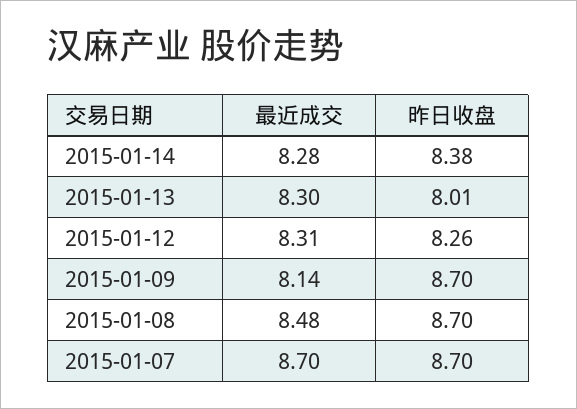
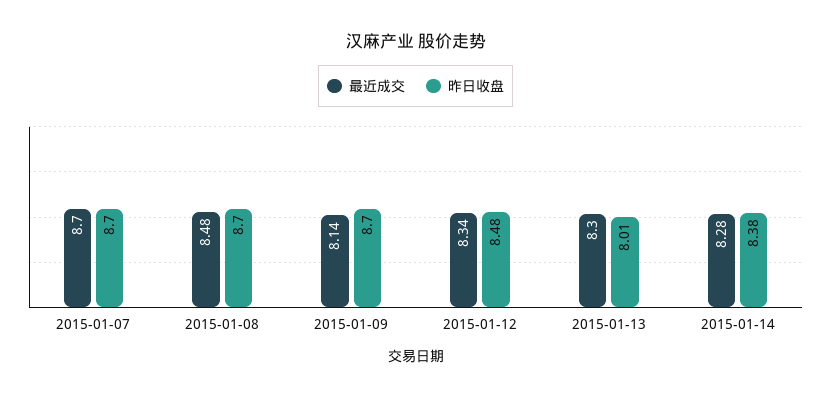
  {
    "最近成交": {
      "2015-01-14": 8.28,
      "2015-01-13": 8.3,
-     "2015-01-12": 8.31,
+     "2015-01-12": 8.34,
      "2015-01-09": 8.14,
      "2015-01-08": 8.48,
      "2015-01-07": 8.7
    },
    "昨日收盘": {
      "2015-01-14": 8.38,
      "2015-01-13": 8.01,
-     "2015-01-12": 8.26,
+     "2015-01-12": 8.48,
      "2015-01-09": 8.7,
      "2015-01-08": 8.7,
      "2015-01-07": 8.7
    }
  }

